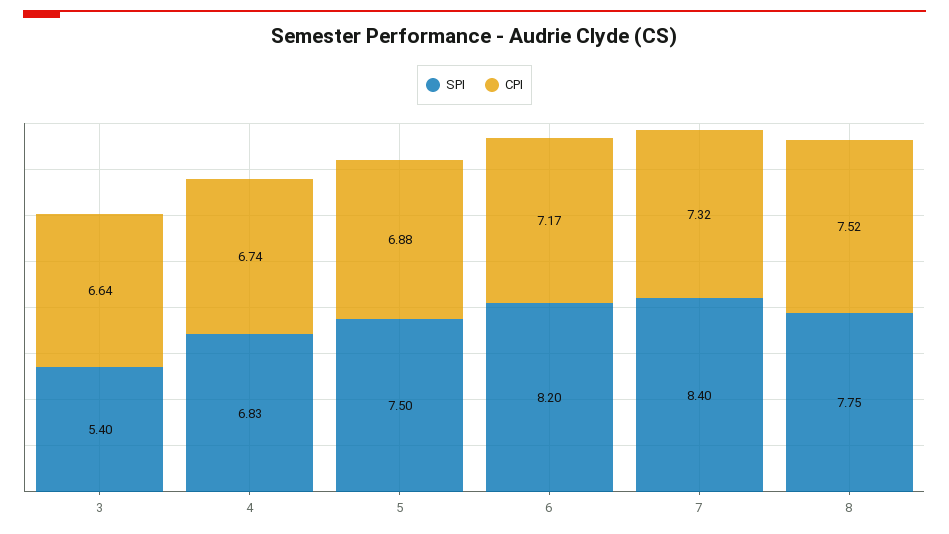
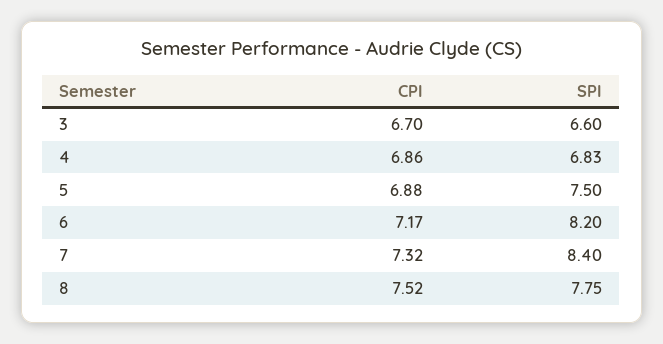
  {
    "SPI": {
-     "3": 5.4,
+     "3": 6.6,
      "4": 6.83,
      "5": 7.5,
      "6": 8.2,
      "7": 8.4,
      "8": 7.75
    },
    "CPI": {
-     "3": 6.64,
+     "3": 6.7,
-     "4": 6.74,
+     "4": 6.86,
      "5": 6.88,
      "6": 7.17,
      "7": 7.32,
      "8": 7.52
    }
  }

